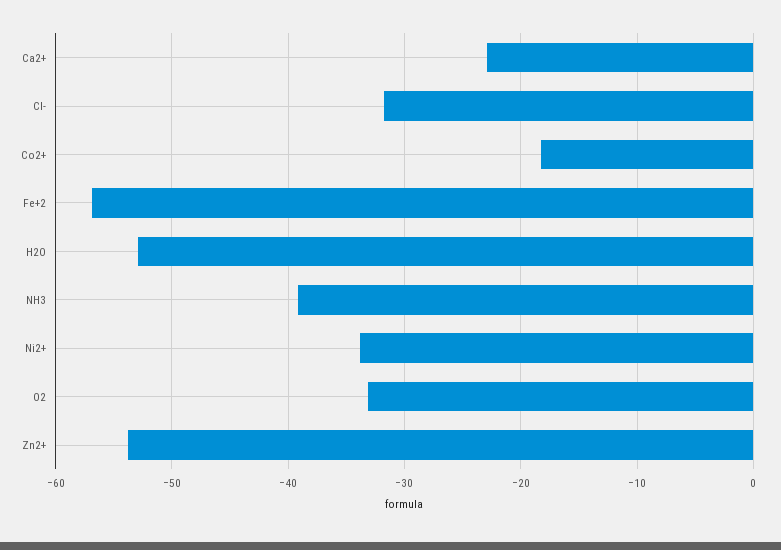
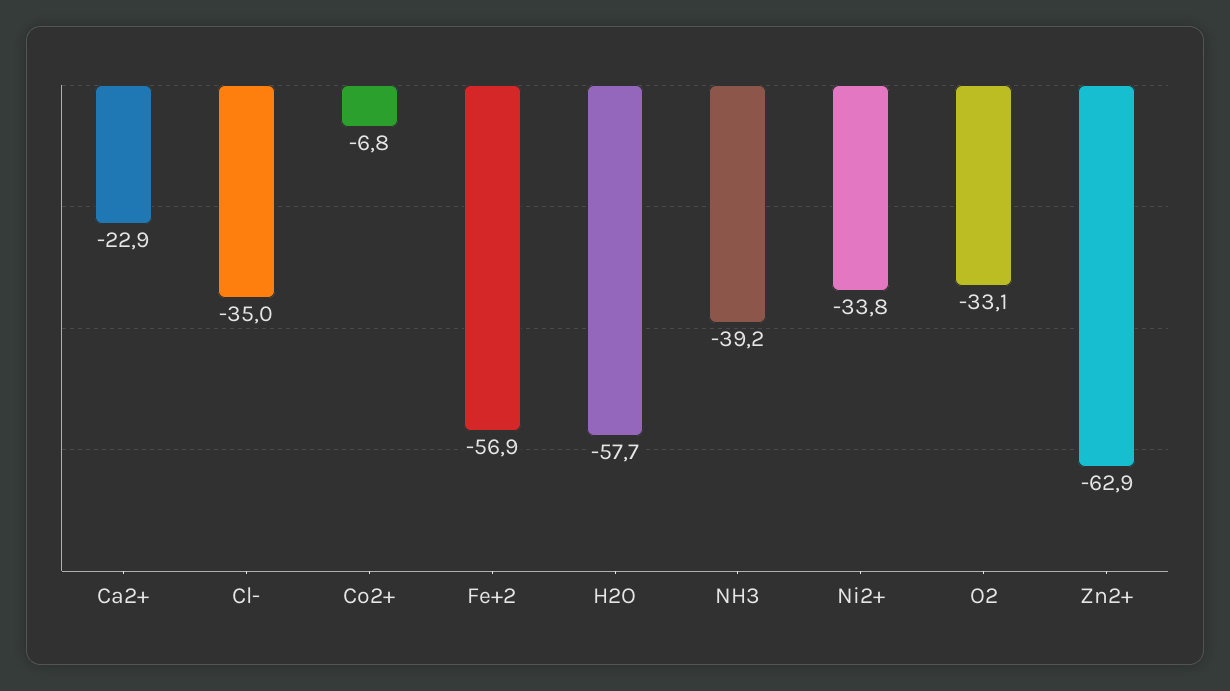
  {
    "Ca2+": -22.9,
-   "Cl-": -32,
+   "Cl-": -35,
-   "Co2+": -18,
+   "Co2+": -6.8,
    "Fe+2": -56.9,
-   "H2O": -53,
+   "H2O": -57.7,
    "NH3": -39.2,
    "Ni2+": -33.8,
    "O2": -33.1,
-   "Zn2+": -54
+   "Zn2+": -62.9
  }

